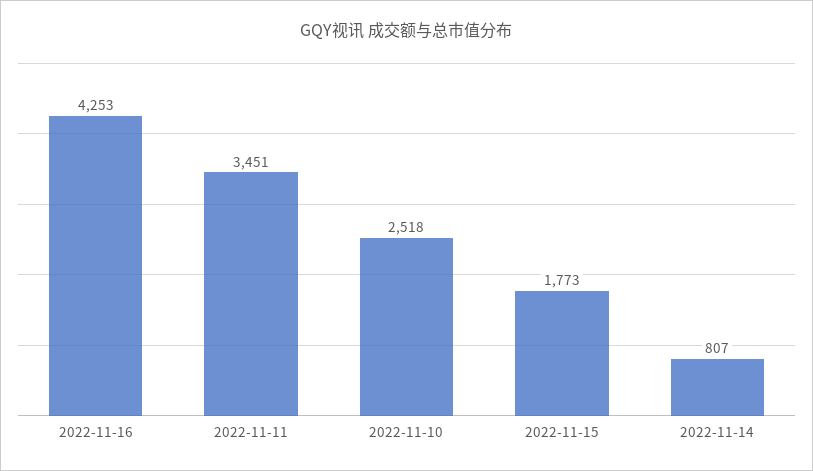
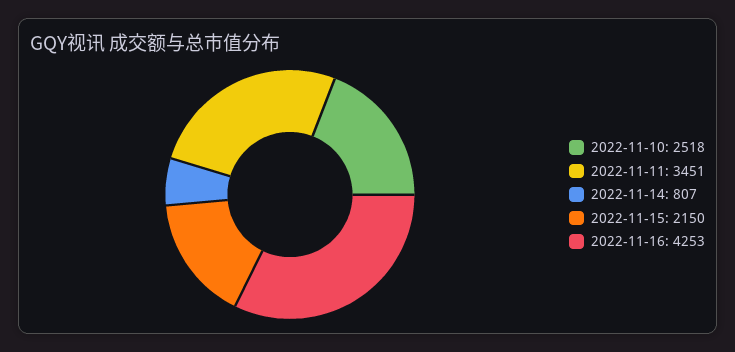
  {
    "2022-11-16": 4253,
    "2022-11-11": 3451,
    "2022-11-10": 2518,
-   "2022-11-15": 1773,
+   "2022-11-15": 2150,
    "2022-11-14": 807
  }

